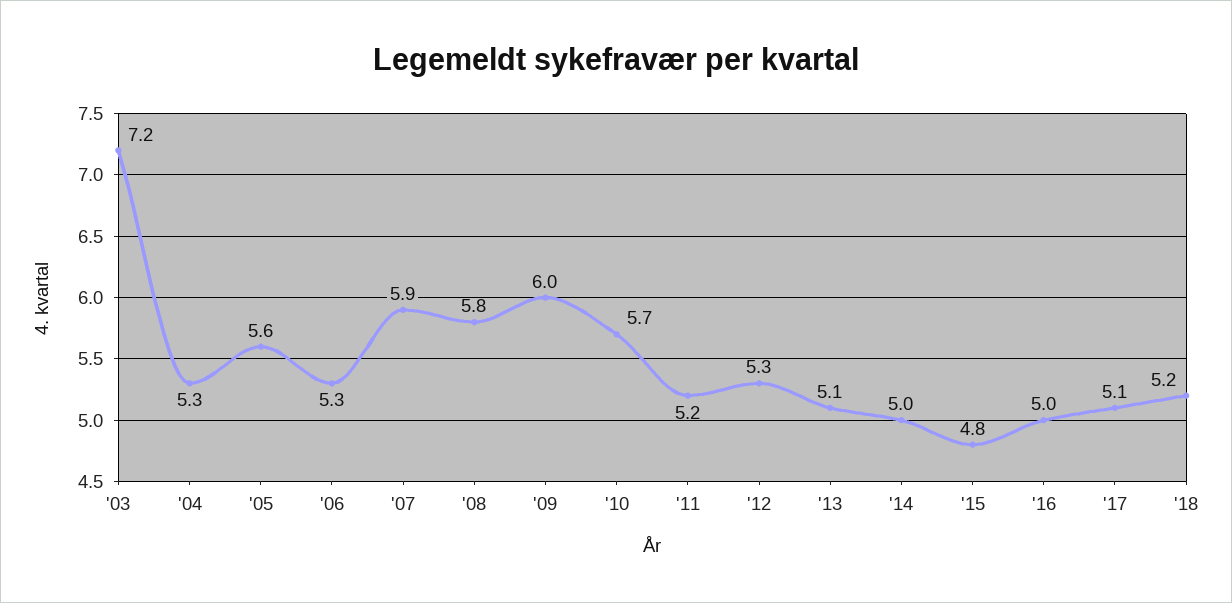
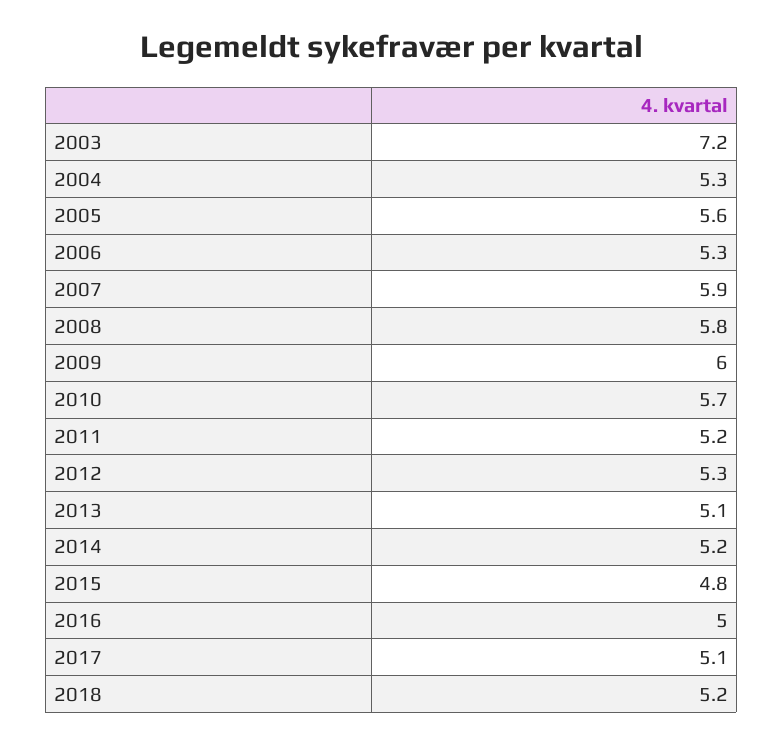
  {
    "'03": 7.2,
    "'04": 5.3,
    "'05": 5.6,
    "'06": 5.3,
    "'07": 5.9,
    "'08": 5.8,
    "'09": 6,
    "'10": 5.7,
    "'11": 5.2,
    "'12": 5.3,
    "'13": 5.1,
-   "'14": 5,
+   "'14": 5.2,
    "'15": 4.8,
    "'16": 5,
    "'17": 5.1,
    "'18": 5.2
  }

